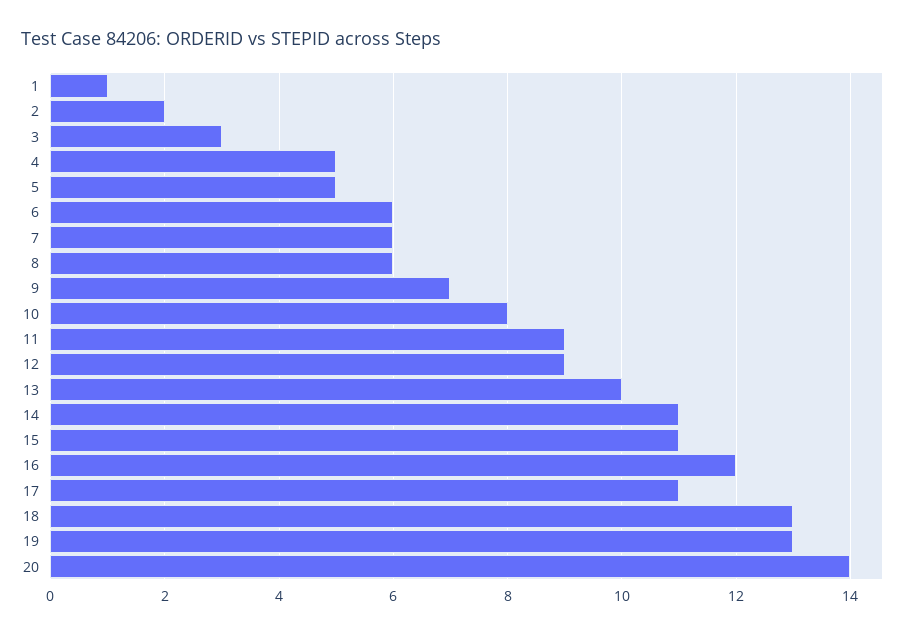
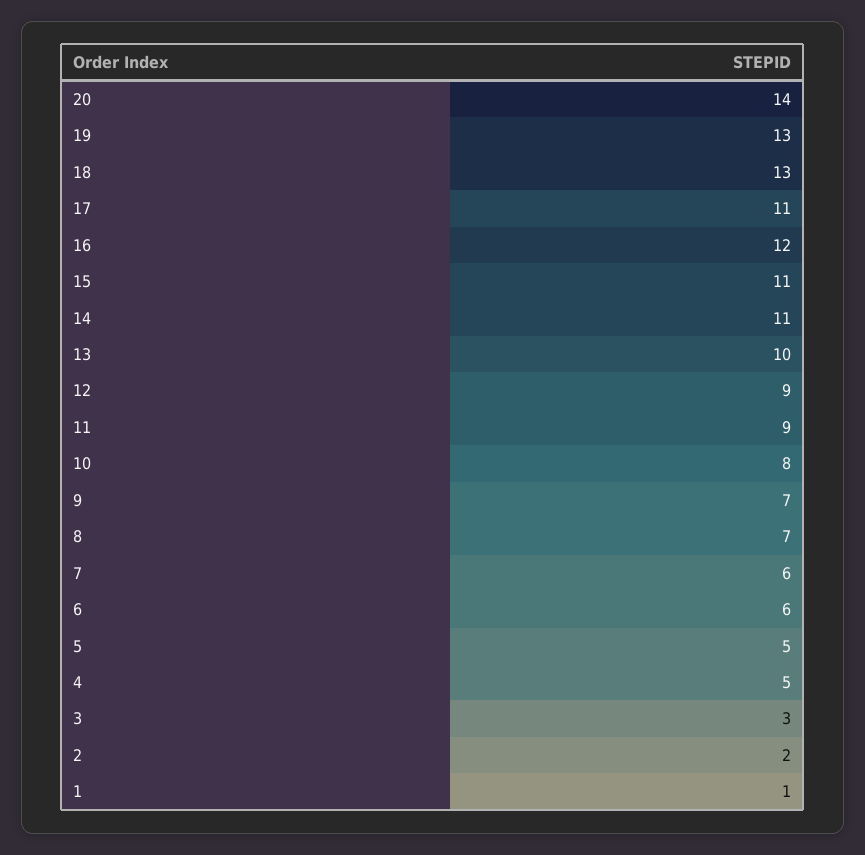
  {
    "1": 1,
    "2": 2,
    "3": 3,
    "4": 5,
    "5": 5,
    "6": 6,
    "7": 6,
-   "8": 6,
+   "8": 7,
    "9": 7,
    "10": 8,
    "11": 9,
    "12": 9,
    "13": 10,
    "14": 11,
    "15": 11,
    "16": 12,
    "17": 11,
    "18": 13,
    "19": 13,
    "20": 14
  }

